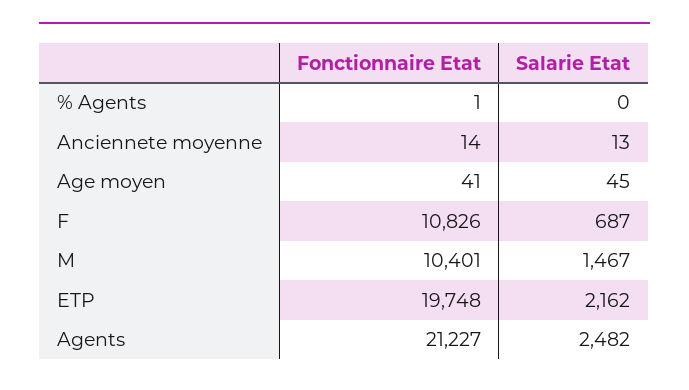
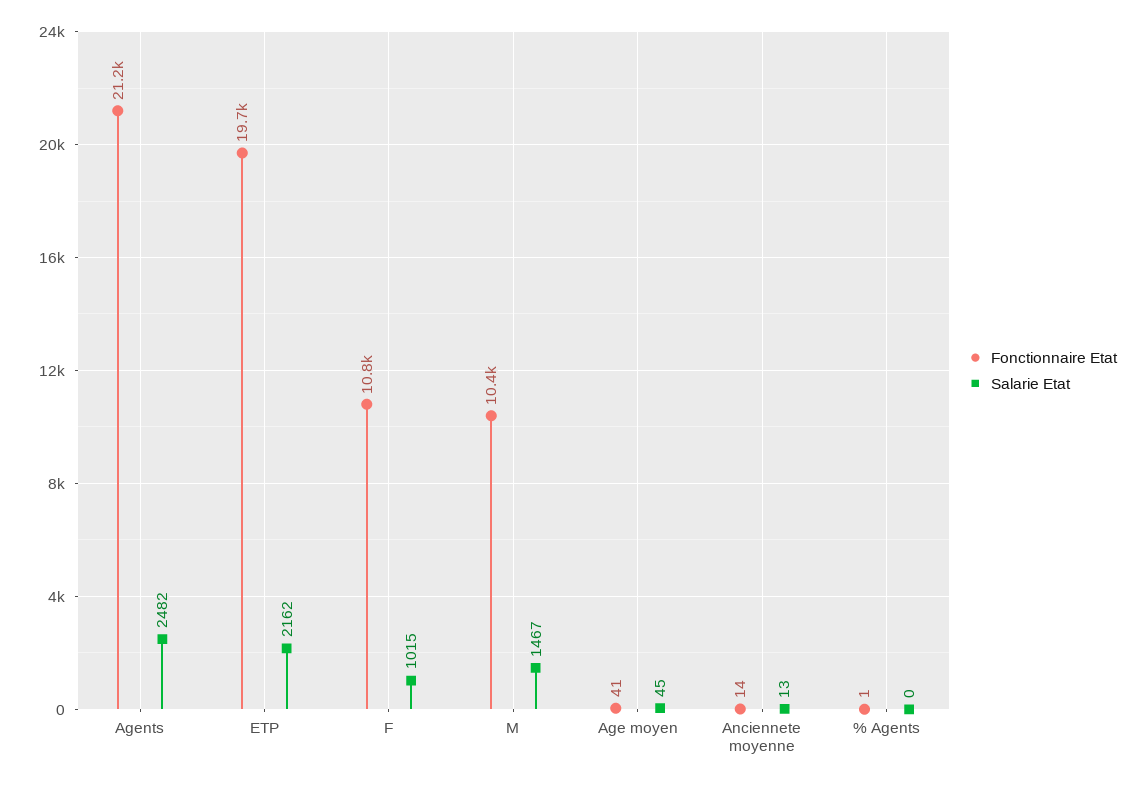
  {
    "Fonctionnaire Etat": {
      "% Agents": 1,
      "Anciennete moyenne": 14,
      "Age moyen": 41,
      "F": 10826,
      "M": 10401,
      "ETP": 19748,
      "Agents": 21227
    },
    "Salarie Etat": {
      "% Agents": 0,
      "Anciennete moyenne": 13,
      "Age moyen": 45,
-     "F": 687,
+     "F": 1015,
      "M": 1467,
      "ETP": 2162,
      "Agents": 2482
    }
  }

